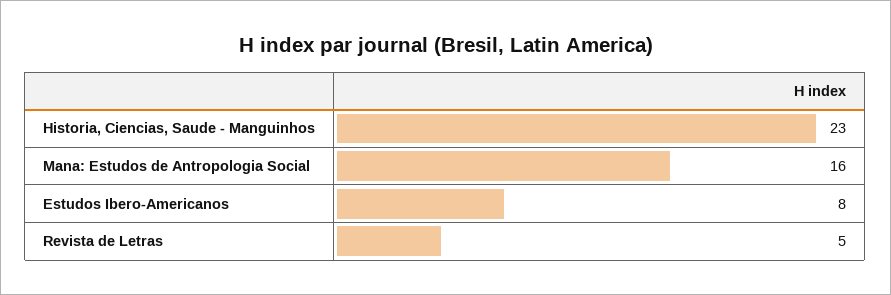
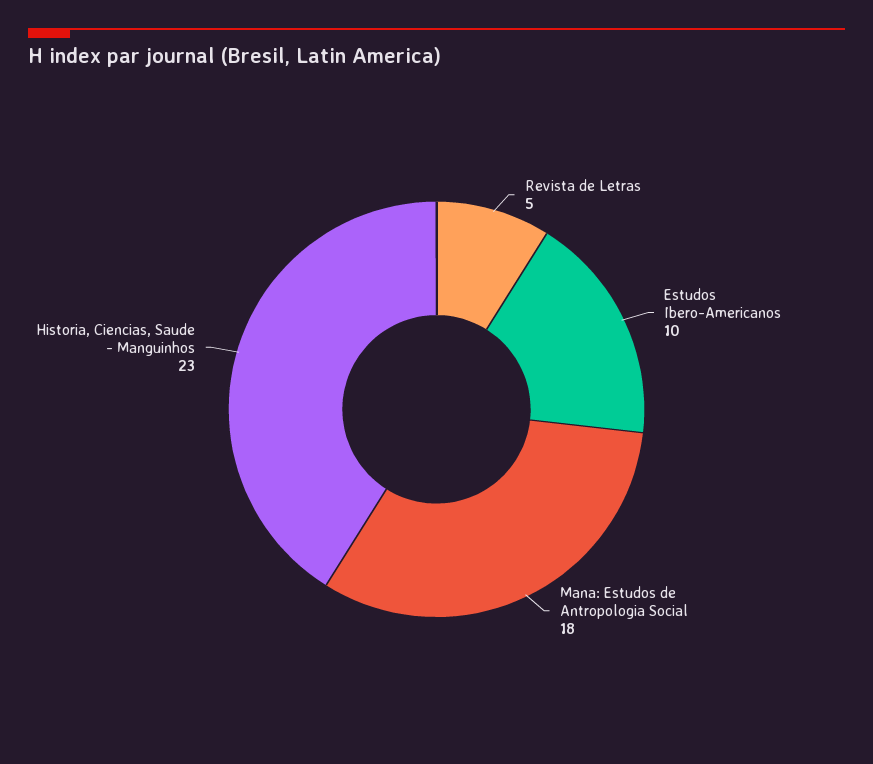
  {
    "Historia, Ciencias, Saude - Manguinhos": 23,
-   "Mana: Estudos de Antropologia Social": 16,
+   "Mana: Estudos de Antropologia Social": 18,
-   "Estudos Ibero-Americanos": 8,
+   "Estudos Ibero-Americanos": 10,
    "Revista de Letras": 5
  }

